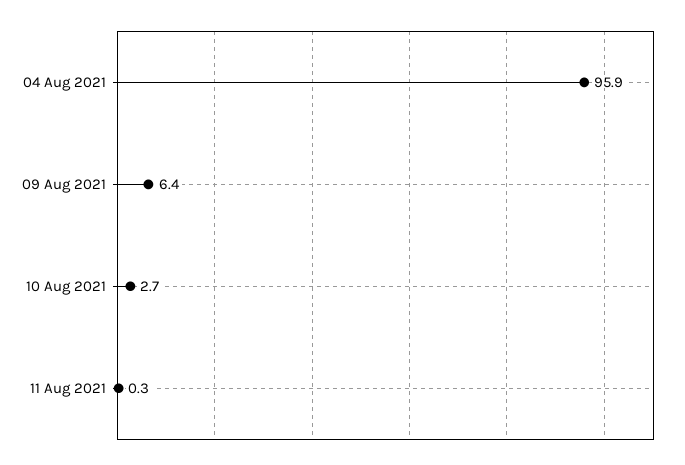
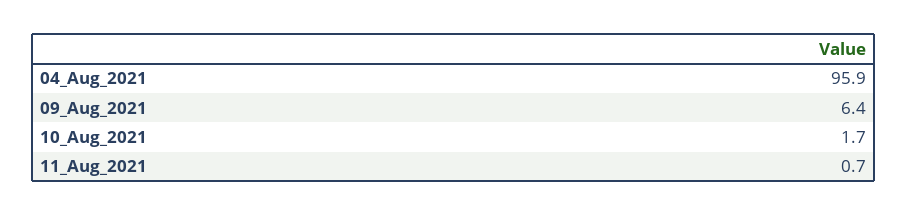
  {
    "04 Aug 2021": 95.9,
    "09 Aug 2021": 6.4,
-   "10 Aug 2021": 2.7,
+   "10 Aug 2021": 1.7,
-   "11 Aug 2021": 0.3
+   "11 Aug 2021": 0.7
  }

